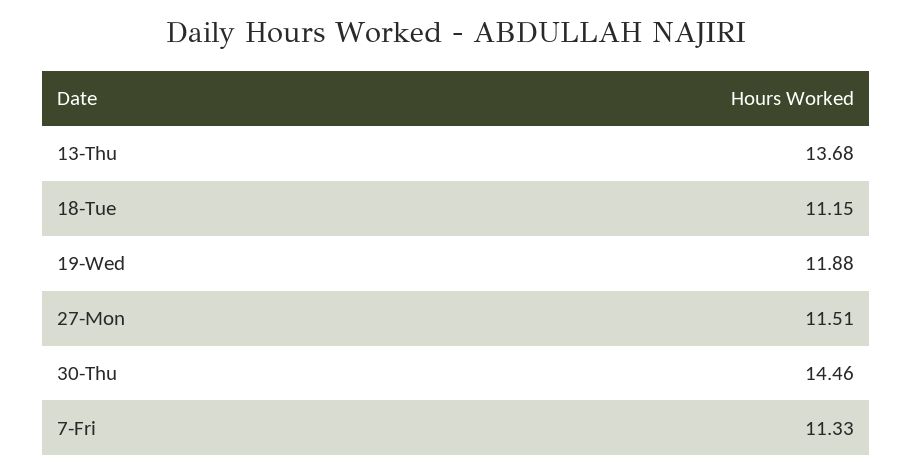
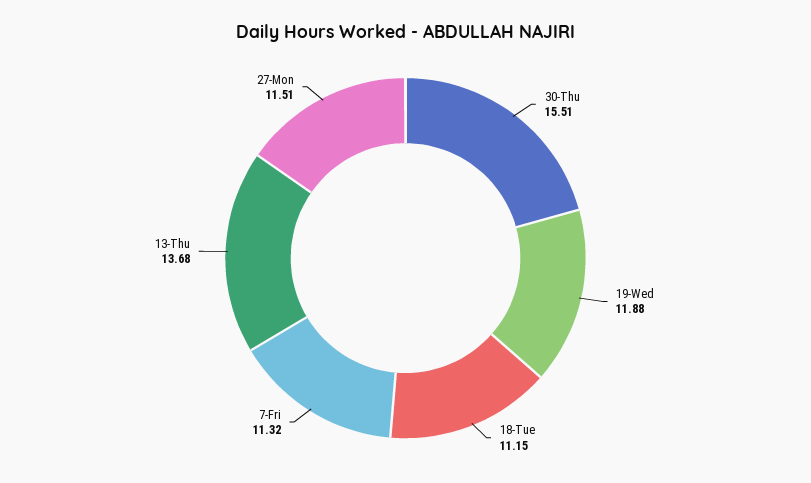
  {
    "13-Thu": 13.68,
    "18-Tue": 11.15,
    "19-Wed": 11.88,
    "27-Mon": 11.51,
-   "30-Thu": 14.46,
+   "30-Thu": 15.51,
-   "7-Fri": 11.33
+   "7-Fri": 11.32
  }

